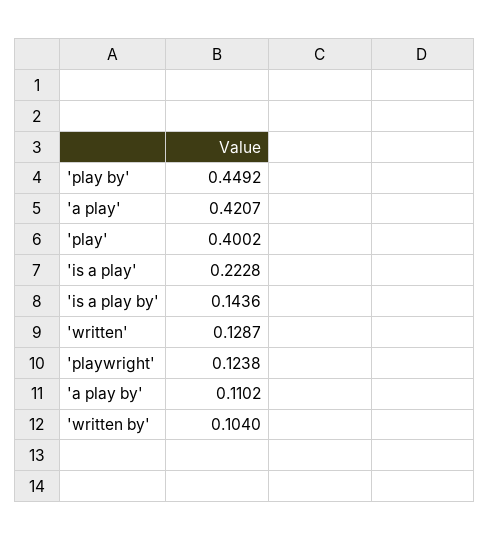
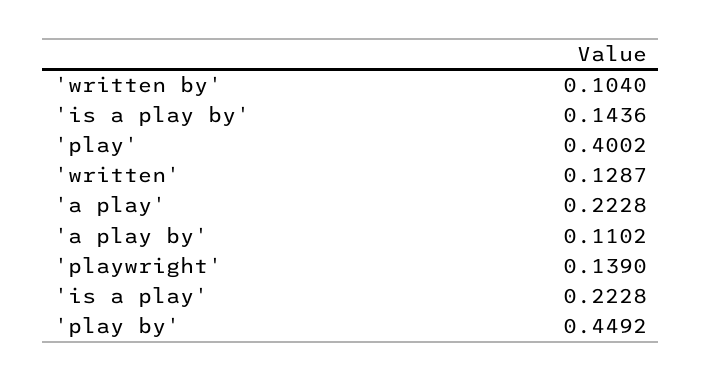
  {
    "'play by'": 0.4492,
-   "'a play'": 0.4207,
+   "'a play'": 0.2228,
    "'play'": 0.4002,
    "'is a play'": 0.2228,
    "'is a play by'": 0.1436,
    "'written'": 0.1287,
-   "'playwright'": 0.1238,
+   "'playwright'": 0.139,
    "'a play by'": 0.1102,
    "'written by'": 0.104
  }

